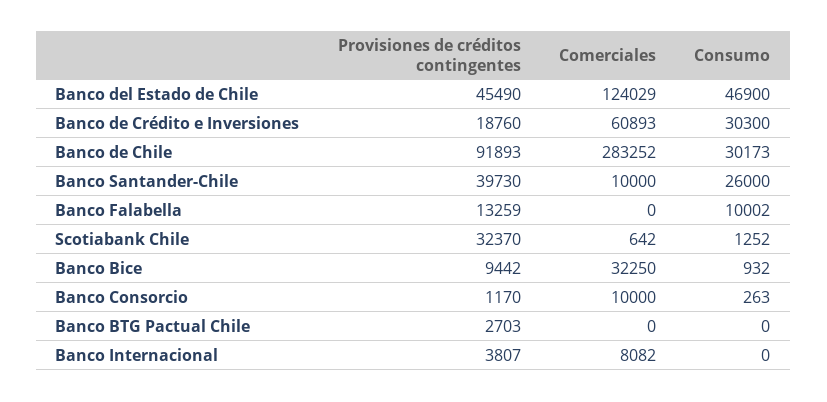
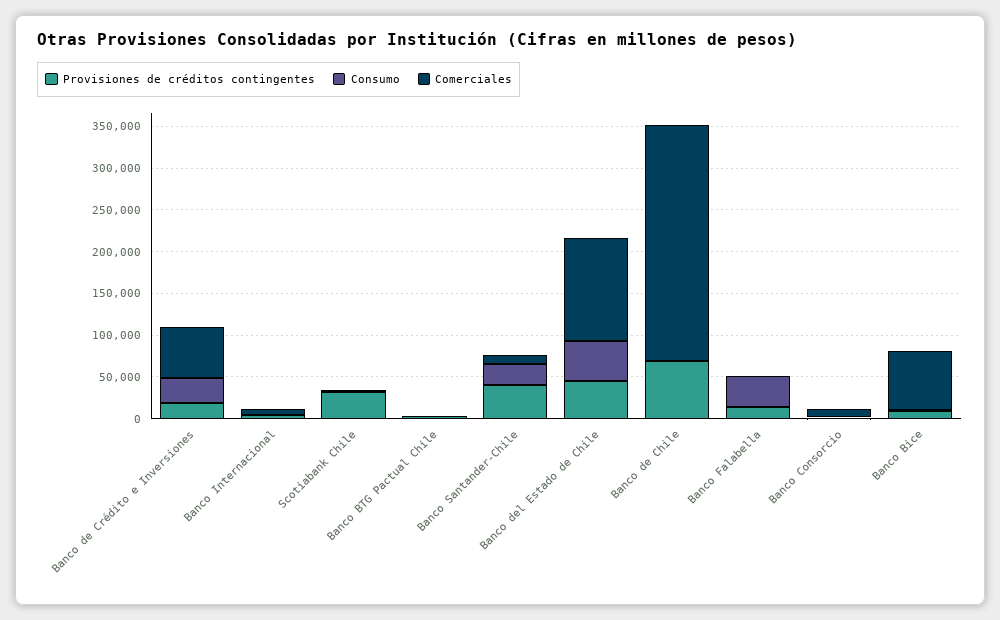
  {
    "Provisiones de créditos contingentes": {
      "Banco del Estado de Chile": 45490,
      "Banco de Crédito e Inversiones": 18760,
-     "Banco de Chile": 91893,
+     "Banco de Chile": 70000,
      "Banco Santander-Chile": 39730,
      "Banco Falabella": 13259,
      "Scotiabank Chile": 32370,
      "Banco Bice": 9442,
      "Banco Consorcio": 1170,
      "Banco BTG Pactual Chile": 2703,
      "Banco Internacional": 3807
    },
    "Comerciales": {
      "Banco del Estado de Chile": 124029,
      "Banco de Crédito e Inversiones": 60893,
      "Banco de Chile": 283252,
      "Banco Santander-Chile": 10000,
      "Banco Falabella": 0,
      "Scotiabank Chile": 642,
-     "Banco Bice": 32250,
+     "Banco Bice": 70000,
      "Banco Consorcio": 10000,
      "Banco BTG Pactual Chile": 0,
      "Banco Internacional": 8082
    },
    "Consumo": {
      "Banco del Estado de Chile": 46900,
      "Banco de Crédito e Inversiones": 30300,
-     "Banco de Chile": 30173,
+     "Banco de Chile": 0,
      "Banco Santander-Chile": 26000,
-     "Banco Falabella": 10002,
+     "Banco Falabella": 40000,
      "Scotiabank Chile": 1252,
      "Banco Bice": 932,
      "Banco Consorcio": 263,
      "Banco BTG Pactual Chile": 0,
      "Banco Internacional": 0
    }
  }

